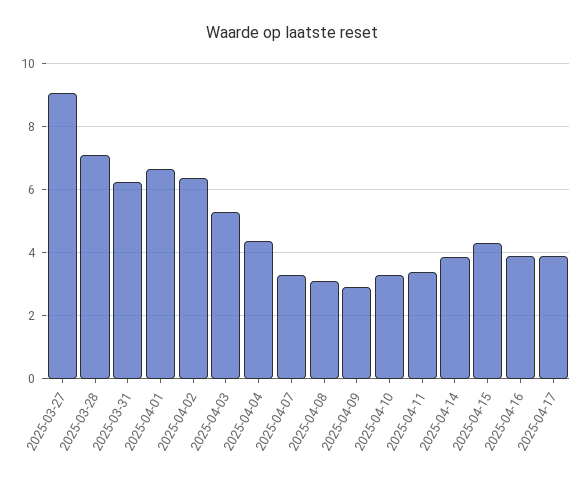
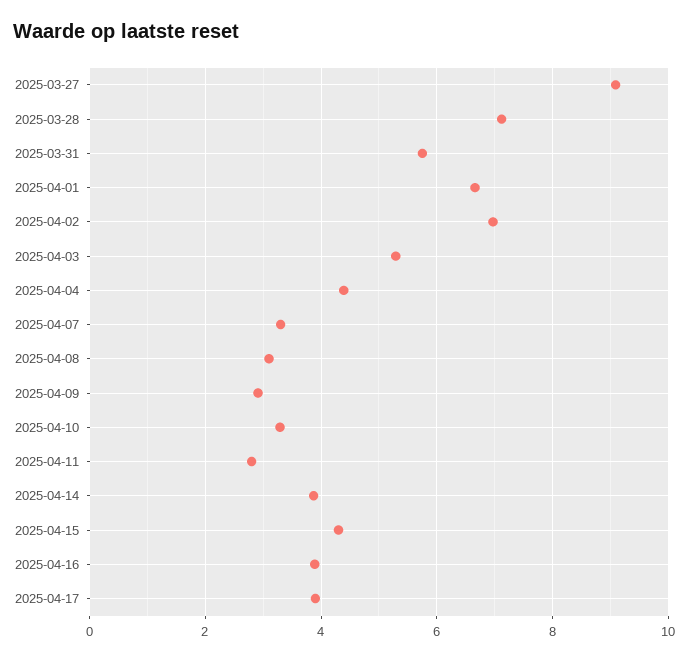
  {
    "2025-03-27": 9,
    "2025-03-28": 7.2,
-   "2025-03-31": 6.2,
+   "2025-03-31": 5.8,
    "2025-04-01": 6.6,
-   "2025-04-02": 6.4,
+   "2025-04-02": 7,
    "2025-04-03": 5.2,
    "2025-04-04": 4.4,
    "2025-04-07": 3.4,
    "2025-04-08": 3.2,
    "2025-04-09": 3,
    "2025-04-10": 3.2,
-   "2025-04-11": 3.4,
+   "2025-04-11": 2.8,
    "2025-04-14": 3.8,
    "2025-04-15": 4.4,
    "2025-04-16": 3.8,
    "2025-04-17": 4
  }

